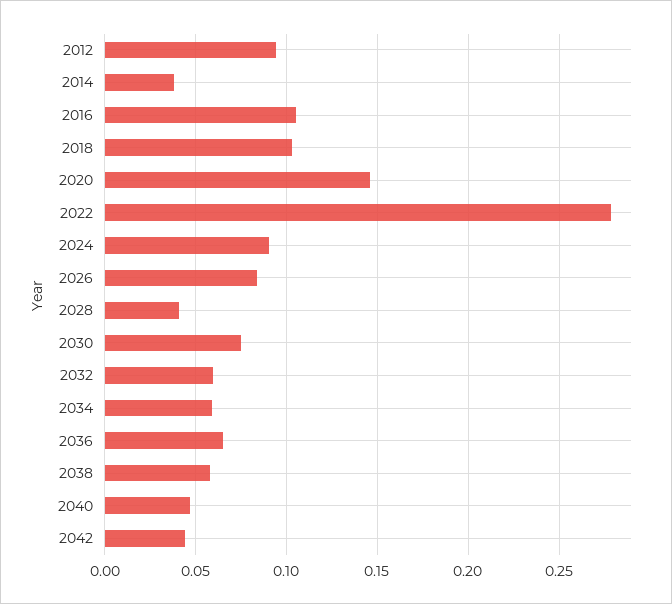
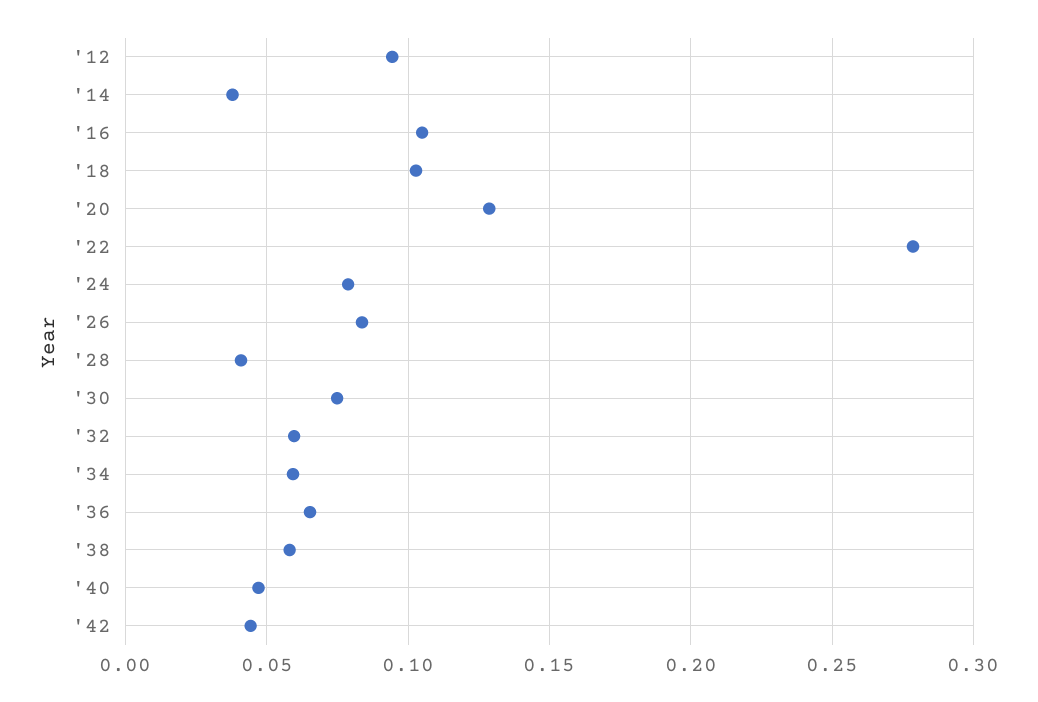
  {
    "2012": 0.095,
    "2014": 0.04,
    "2016": 0.105,
    "2018": 0.105,
-   "2020": 0.145,
+   "2020": 0.13,
    "2022": 0.28,
-   "2024": 0.09,
+   "2024": 0.08,
    "2026": 0.085,
    "2028": 0.04,
    "2030": 0.075,
    "2032": 0.06,
    "2034": 0.06,
    "2036": 0.065,
    "2038": 0.06,
    "2040": 0.045,
    "2042": 0.045
  }

